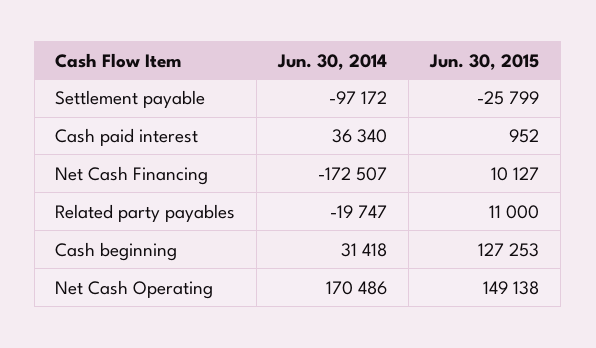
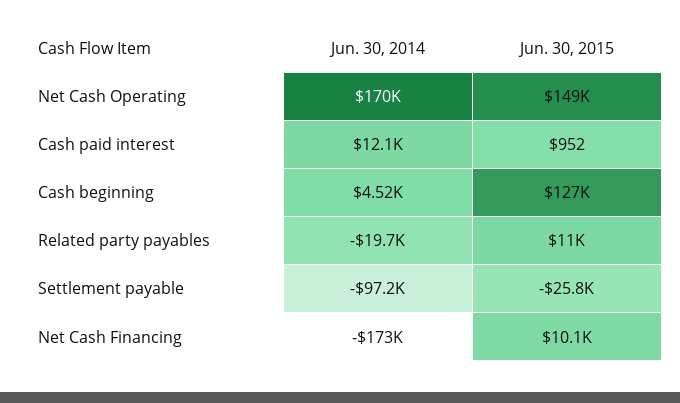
  {
    "Jun. 30, 2014": {
      "Settlement payable": -97172,
-     "Cash paid interest": 36340,
+     "Cash paid interest": 12100,
      "Net Cash Financing": -172507,
      "Related party payables": -19747,
-     "Cash beginning": 31418,
+     "Cash beginning": 4520,
      "Net Cash Operating": 170486
    },
    "Jun. 30, 2015": {
      "Settlement payable": -25799,
      "Cash paid interest": 952,
      "Net Cash Financing": 10127,
      "Related party payables": 11000,
      "Cash beginning": 127253,
      "Net Cash Operating": 149138
    }
  }

